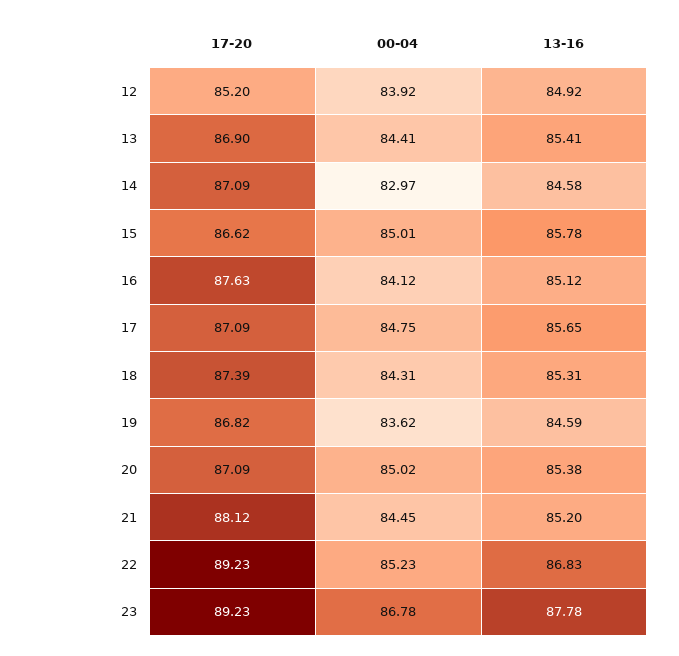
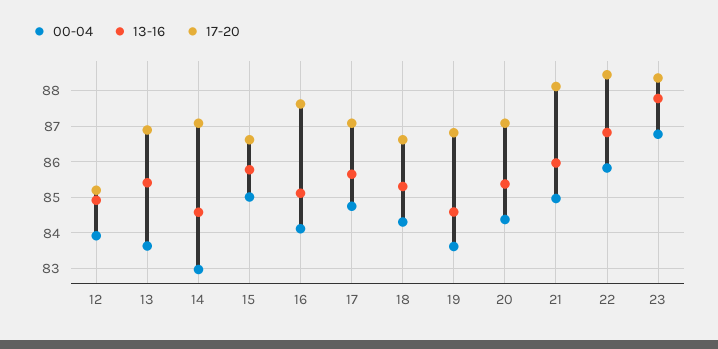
  {
    "17-20": {
      "12": 85.2,
      "13": 86.9,
      "14": 87.09,
      "15": 86.62,
      "16": 87.63,
      "17": 87.09,
-     "18": 87.39,
+     "18": 86.6,
      "19": 86.82,
      "20": 87.09,
      "21": 88.12,
-     "22": 89.23,
+     "22": 88.4,
-     "23": 89.23
+     "23": 88.4
    },
    "00-04": {
      "12": 83.92,
-     "13": 84.41,
+     "13": 83.6,
      "14": 82.97,
      "15": 85.01,
      "16": 84.12,
      "17": 84.75,
      "18": 84.31,
      "19": 83.62,
-     "20": 85.02,
+     "20": 84.4,
-     "21": 84.45,
+     "21": 85,
-     "22": 85.23,
+     "22": 85.8,
      "23": 86.78
    },
    "13-16": {
      "12": 84.92,
      "13": 85.41,
      "14": 84.58,
      "15": 85.78,
      "16": 85.12,
      "17": 85.65,
      "18": 85.31,
      "19": 84.59,
      "20": 85.38,
-     "21": 85.2,
+     "21": 86,
      "22": 86.83,
      "23": 87.78
    }
  }

